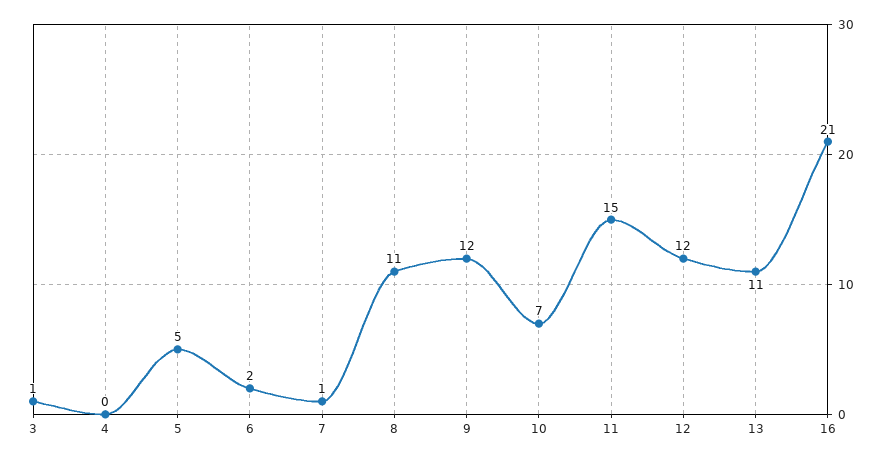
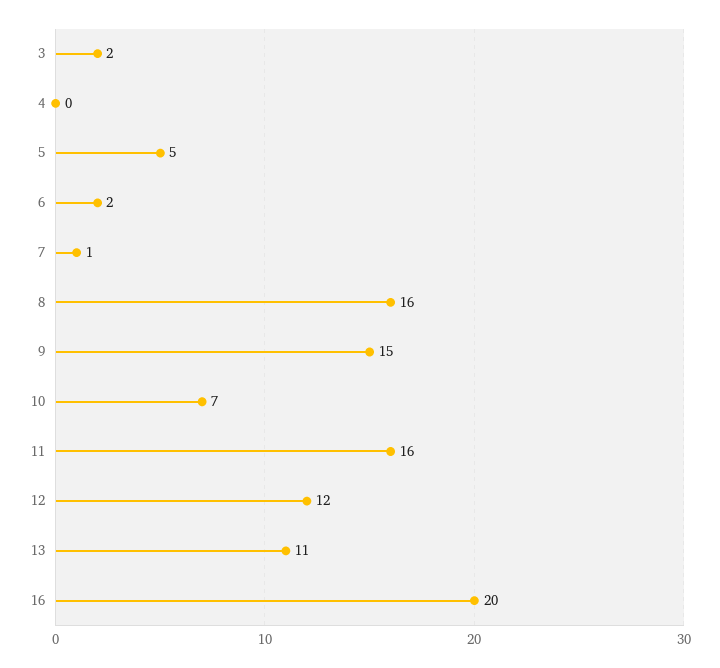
  {
-   "3": 1,
+   "3": 2,
    "4": 0,
    "5": 5,
    "6": 2,
    "7": 1,
-   "8": 11,
+   "8": 16,
-   "9": 12,
+   "9": 15,
    "10": 7,
-   "11": 15,
+   "11": 16,
    "12": 12,
    "13": 11,
-   "16": 21
+   "16": 20
  }

